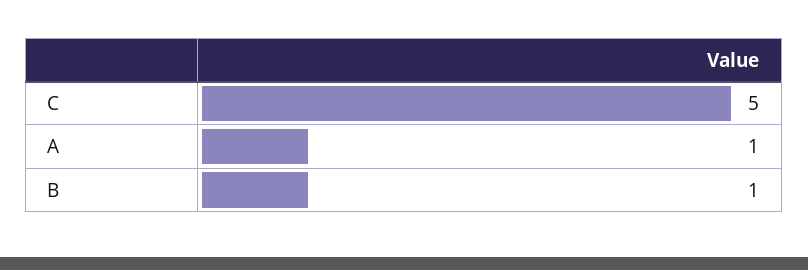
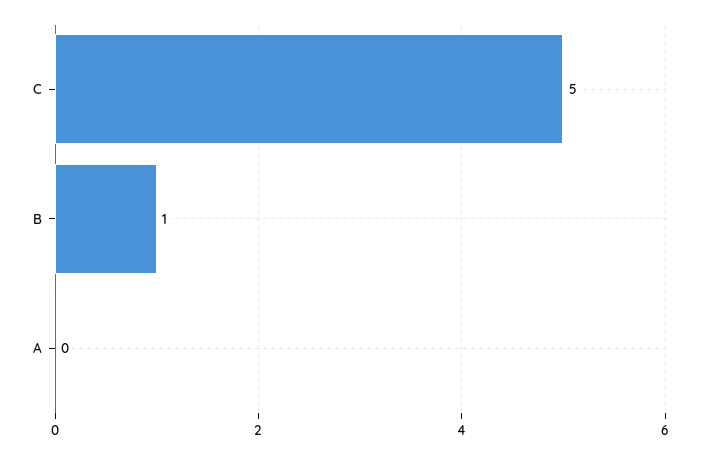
  {
    "C": 5,
-   "A": 1,
+   "A": 0,
    "B": 1
  }

